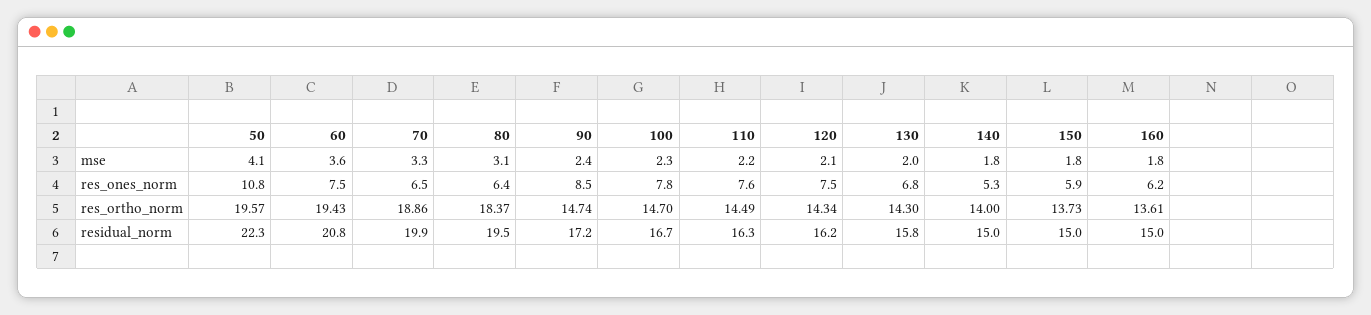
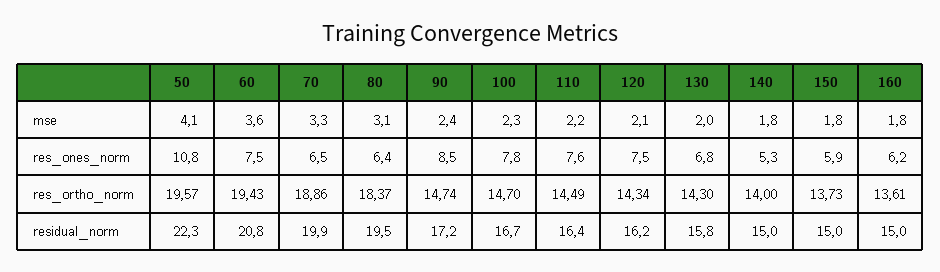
  {
    "50": {
      "mse": 4.1,
      "res_ones_norm": 10.8,
      "res_ortho_norm": 19.57,
      "residual_norm": 22.3
    },
    "60": {
      "mse": 3.6,
      "res_ones_norm": 7.5,
      "res_ortho_norm": 19.43,
      "residual_norm": 20.8
    },
    "70": {
      "mse": 3.3,
      "res_ones_norm": 6.5,
      "res_ortho_norm": 18.86,
      "residual_norm": 19.9
    },
    "80": {
      "mse": 3.1,
      "res_ones_norm": 6.4,
      "res_ortho_norm": 18.37,
      "residual_norm": 19.5
    },
    "90": {
      "mse": 2.4,
      "res_ones_norm": 8.5,
      "res_ortho_norm": 14.74,
      "residual_norm": 17.2
    },
    "100": {
      "mse": 2.3,
      "res_ones_norm": 7.8,
      "res_ortho_norm": 14.7,
      "residual_norm": 16.7
    },
    "110": {
      "mse": 2.2,
      "res_ones_norm": 7.6,
      "res_ortho_norm": 14.49,
-     "residual_norm": 16.3
+     "residual_norm": 16.4
    },
    "120": {
      "mse": 2.1,
      "res_ones_norm": 7.5,
      "res_ortho_norm": 14.34,
      "residual_norm": 16.2
    },
    "130": {
      "mse": 2,
      "res_ones_norm": 6.8,
      "res_ortho_norm": 14.3,
      "residual_norm": 15.8
    },
    "140": {
      "mse": 1.8,
      "res_ones_norm": 5.3,
      "res_ortho_norm": 14,
      "residual_norm": 15
    },
    "150": {
      "mse": 1.8,
      "res_ones_norm": 5.9,
      "res_ortho_norm": 13.73,
      "residual_norm": 15
    },
    "160": {
      "mse": 1.8,
      "res_ones_norm": 6.2,
      "res_ortho_norm": 13.61,
      "residual_norm": 15
    }
  }

